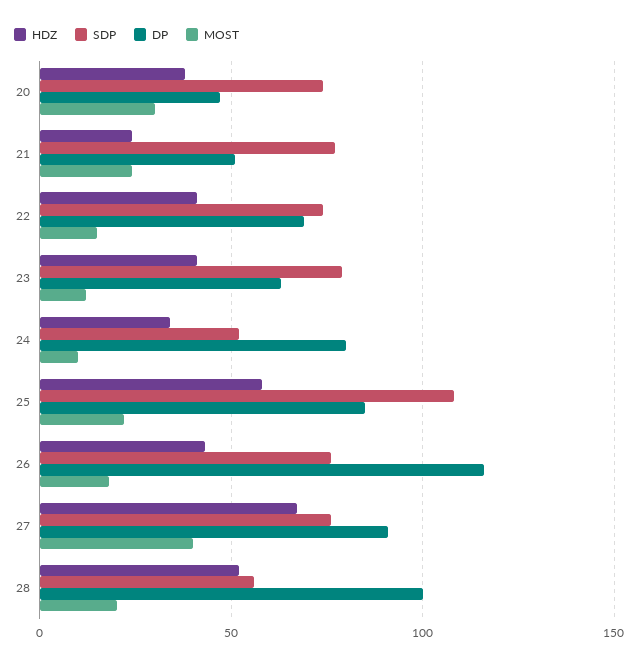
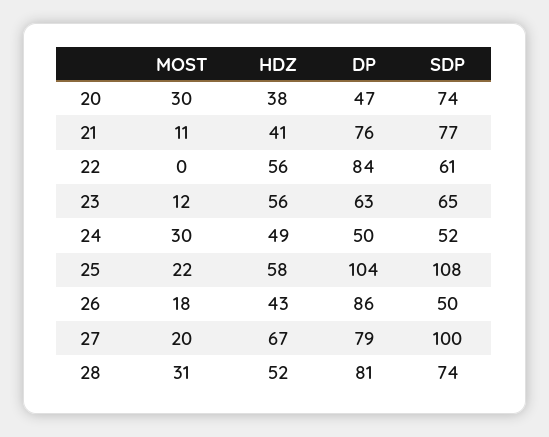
  {
    "HDZ": {
      "20": 38,
-     "21": 25,
+     "21": 41,
-     "22": 40,
+     "22": 56,
-     "23": 40,
+     "23": 56,
-     "24": 35,
+     "24": 49,
      "25": 58,
      "26": 43,
      "27": 67,
      "28": 52
    },
    "SDP": {
      "20": 74,
      "21": 77,
-     "22": 75,
+     "22": 61,
-     "23": 80,
+     "23": 65,
      "24": 52,
      "25": 108,
-     "26": 75,
+     "26": 50,
-     "27": 75,
+     "27": 100,
-     "28": 55
+     "28": 74
    },
    "DP": {
      "20": 47,
-     "21": 50,
+     "21": 76,
-     "22": 70,
+     "22": 84,
      "23": 63,
-     "24": 80,
+     "24": 50,
-     "25": 85,
+     "25": 104,
-     "26": 115,
+     "26": 86,
-     "27": 90,
+     "27": 79,
-     "28": 100
+     "28": 81
    },
    "MOST": {
      "20": 30,
-     "21": 25,
+     "21": 11,
-     "22": 15,
+     "22": 0,
      "23": 12,
-     "24": 10,
+     "24": 30,
      "25": 22,
      "26": 18,
-     "27": 40,
+     "27": 20,
-     "28": 20
+     "28": 31
    }
  }

